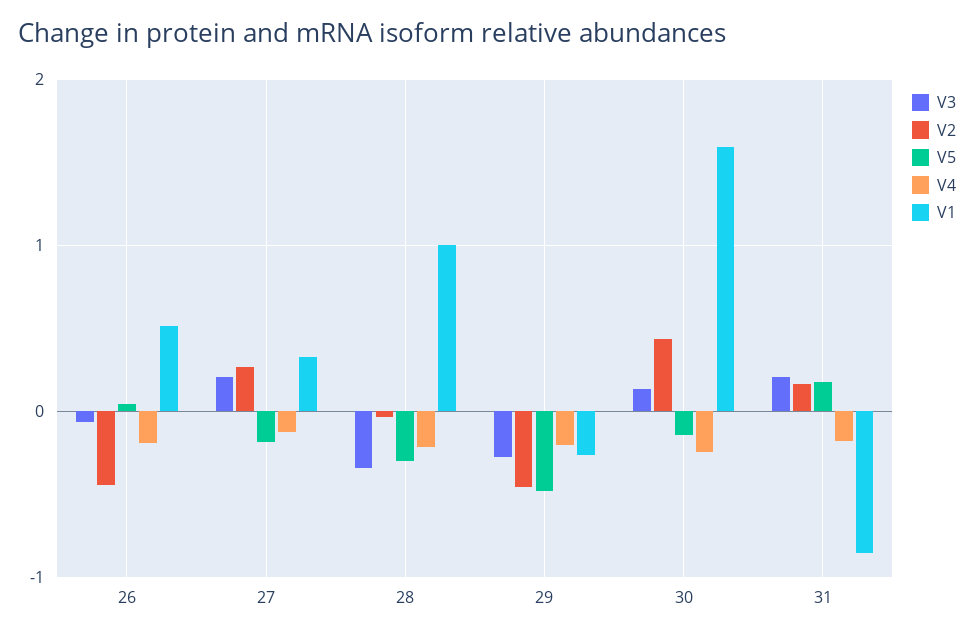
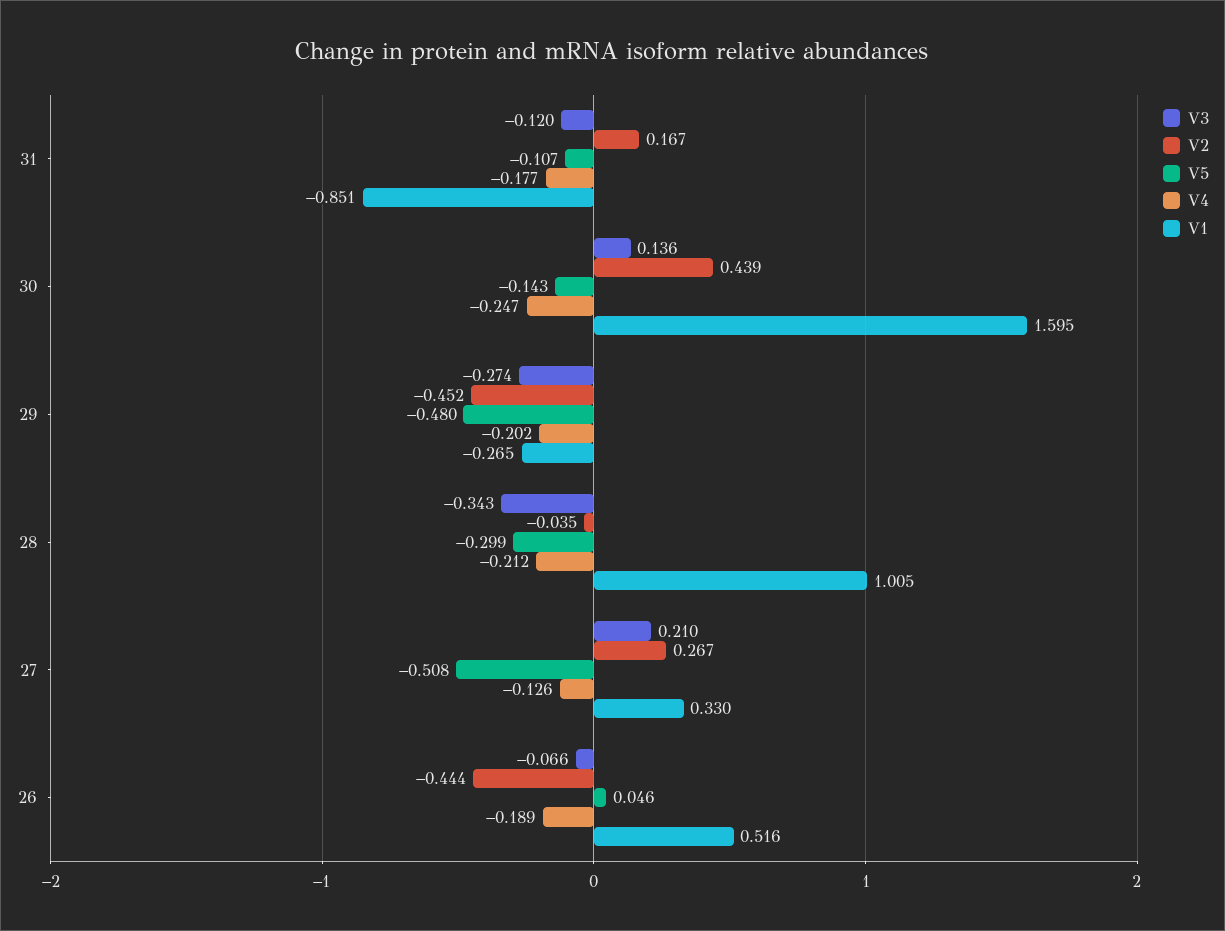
  {
    "V3": {
      "26": -0.066,
      "27": 0.21,
      "28": -0.343,
      "29": -0.274,
      "30": 0.136,
-     "31": 0.2
+     "31": -0.12
    },
    "V2": {
      "26": -0.444,
      "27": 0.267,
      "28": -0.035,
      "29": -0.452,
      "30": 0.439,
      "31": 0.167
    },
    "V5": {
      "26": 0.046,
-     "27": -0.2,
+     "27": -0.508,
      "28": -0.299,
      "29": -0.48,
      "30": -0.143,
-     "31": 0.2
+     "31": -0.107
    },
    "V4": {
      "26": -0.189,
      "27": -0.126,
      "28": -0.212,
      "29": -0.202,
      "30": -0.247,
      "31": -0.177
    },
    "V1": {
      "26": 0.516,
      "27": 0.33,
      "28": 1.005,
      "29": -0.265,
      "30": 1.595,
      "31": -0.851
    }
  }

